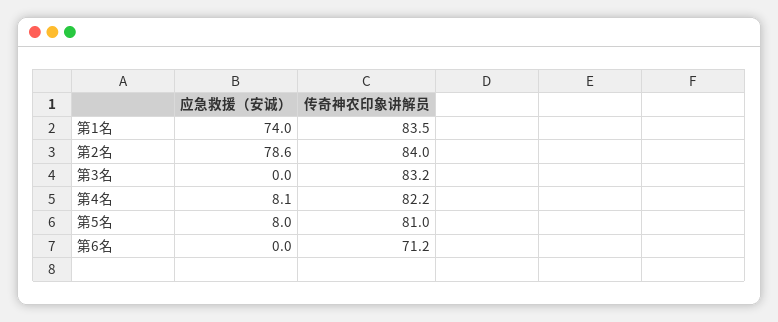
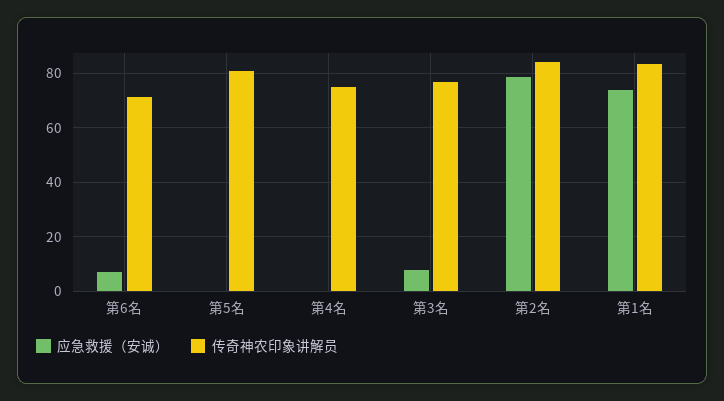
  {
    "应急救援（安诚）": {
      "第1名": 74,
      "第2名": 78.6,
-     "第3名": 0,
+     "第3名": 7.5,
-     "第4名": 8.1,
+     "第4名": 0,
-     "第5名": 8,
+     "第5名": 0,
-     "第6名": 0
+     "第6名": 7.5
    },
    "传奇神农印象讲解员": {
      "第1名": 83.5,
      "第2名": 84,
-     "第3名": 83.2,
+     "第3名": 77.5,
-     "第4名": 82.2,
+     "第4名": 75,
      "第5名": 81,
      "第6名": 71.2
    }
  }

